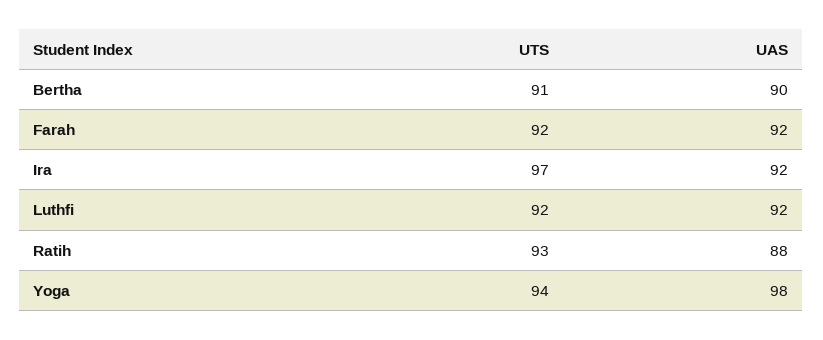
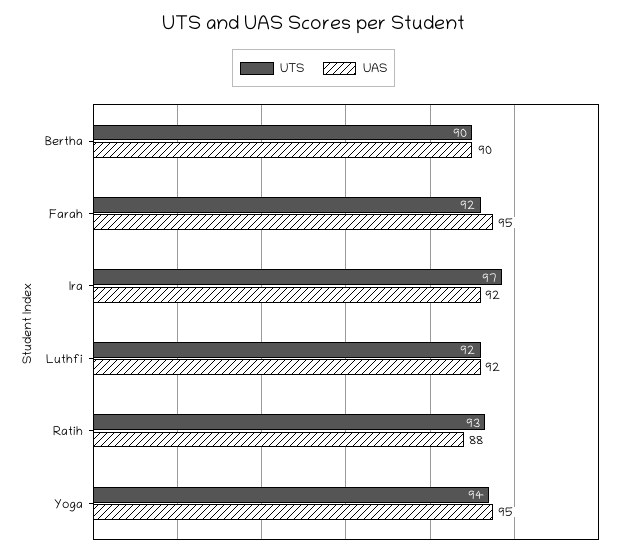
  {
    "UTS": {
-     "Bertha": 91,
+     "Bertha": 90,
      "Farah": 92,
      "Ira": 97,
      "Luthfi": 92,
      "Ratih": 93,
      "Yoga": 94
    },
    "UAS": {
      "Bertha": 90,
-     "Farah": 92,
+     "Farah": 95,
      "Ira": 92,
      "Luthfi": 92,
      "Ratih": 88,
-     "Yoga": 98
+     "Yoga": 95
    }
  }

